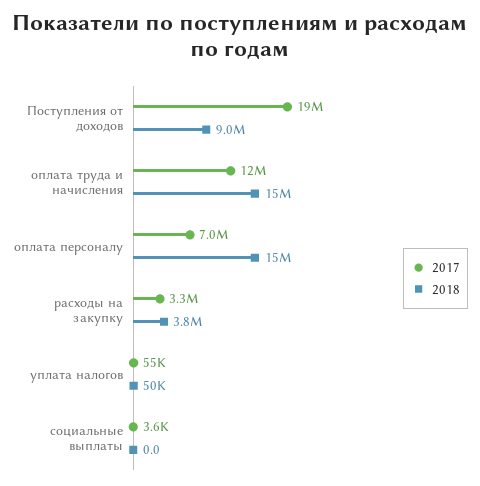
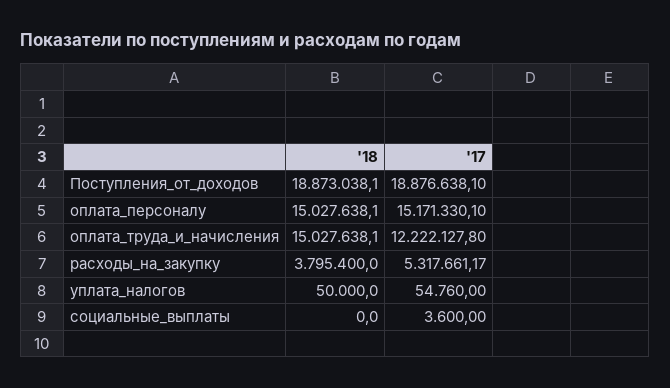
  {
    "2017": {
      "Поступления от доходов": 18876638.1,
      "оплата труда и начисления": 12222127.8,
-     "оплата персоналу": 7000000,
+     "оплата персоналу": 15171330.1,
-     "расходы на закупку": 3300000,
+     "расходы на закупку": 5317661.17,
      "уплата налогов": 54760,
      "социальные выплаты": 3600
    },
    "2018": {
-     "Поступления от доходов": 9000000,
+     "Поступления от доходов": 18873038.1,
      "оплата труда и начисления": 15027638.1,
      "оплата персоналу": 15027638.1,
      "расходы на закупку": 3795400,
      "уплата налогов": 50000,
      "социальные выплаты": 0
    }
  }

